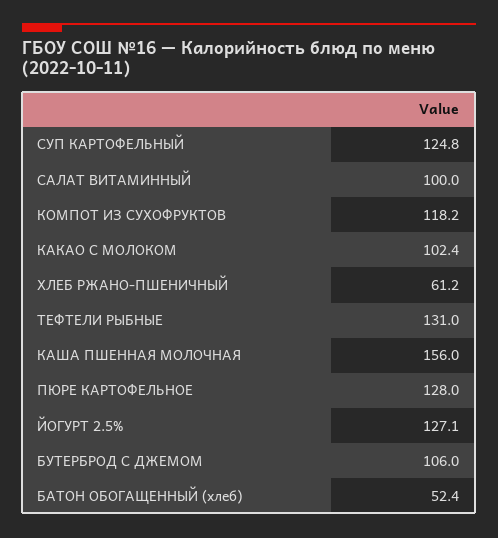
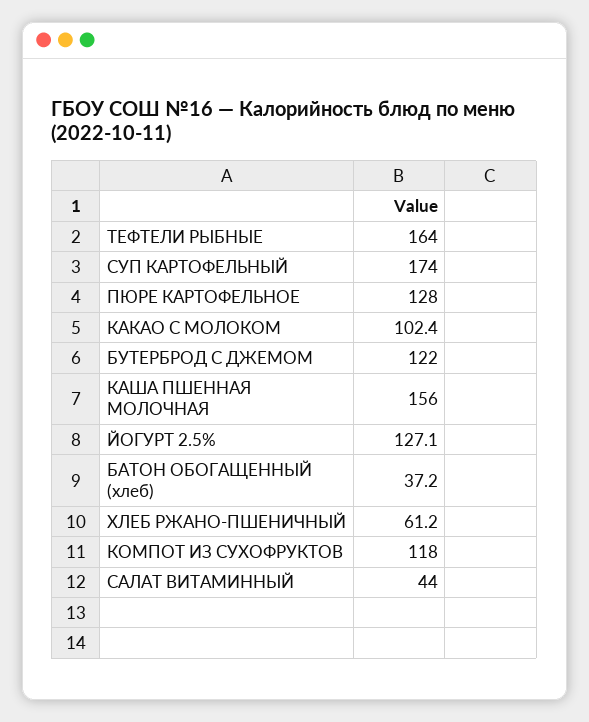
  {
-   "СУП КАРТОФЕЛЬНЫЙ": 124.8,
+   "СУП КАРТОФЕЛЬНЫЙ": 174,
-   "САЛАТ ВИТАМИННЫЙ": 100,
+   "САЛАТ ВИТАМИННЫЙ": 44,
-   "КОМПОТ ИЗ СУХОФРУКТОВ": 118.2,
+   "КОМПОТ ИЗ СУХОФРУКТОВ": 118,
    "КАКАО С МОЛОКОМ": 102.4,
    "ХЛЕБ РЖАНО-ПШЕНИЧНЫЙ": 61.2,
-   "ТЕФТЕЛИ РЫБНЫЕ": 131,
+   "ТЕФТЕЛИ РЫБНЫЕ": 164,
    "КАША ПШЕННАЯ МОЛОЧНАЯ": 156,
    "ПЮРЕ КАРТОФЕЛЬНОЕ": 128,
    "ЙОГУРТ 2.5%": 127.1,
-   "БУТЕРБРОД С ДЖЕМОМ": 106,
+   "БУТЕРБРОД С ДЖЕМОМ": 122,
-   "БАТОН ОБОГАЩЕННЫЙ (хлеб)": 52.4
+   "БАТОН ОБОГАЩЕННЫЙ (хлеб)": 37.2
  }

